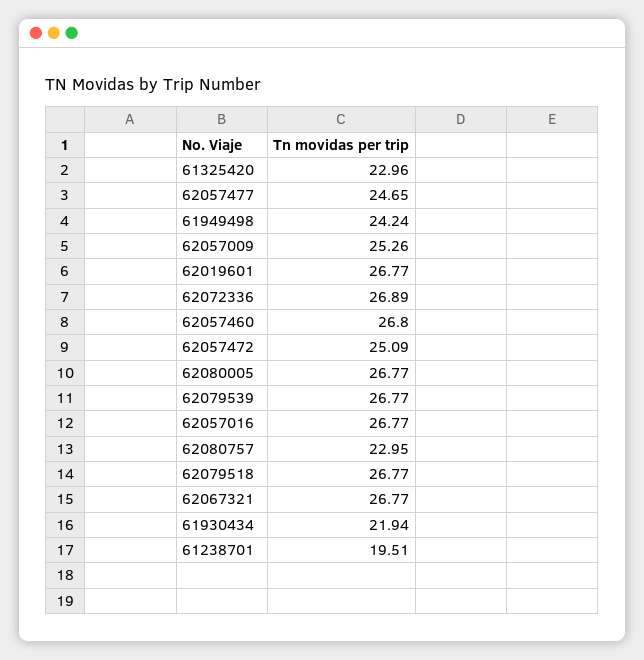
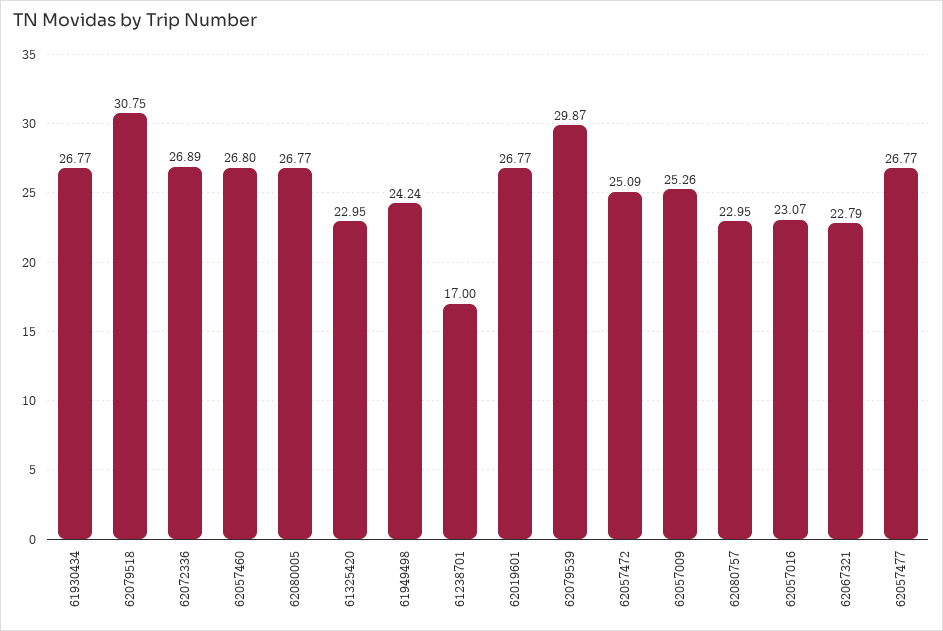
  {
-   "61325420": 22.96,
+   "61325420": 22.95,
-   "62057477": 24.65,
+   "62057477": 26.77,
    "61949498": 24.24,
    "62057009": 25.26,
    "62019601": 26.77,
    "62072336": 26.89,
    "62057460": 26.8,
    "62057472": 25.09,
    "62080005": 26.77,
-   "62079539": 26.77,
+   "62079539": 29.87,
-   "62057016": 26.77,
+   "62057016": 23.07,
    "62080757": 22.95,
-   "62079518": 26.77,
+   "62079518": 30.75,
-   "62067321": 26.77,
+   "62067321": 22.79,
-   "61930434": 21.94,
+   "61930434": 26.77,
-   "61238701": 19.51
+   "61238701": 17
  }

